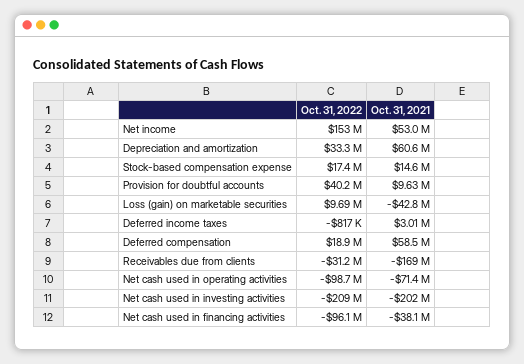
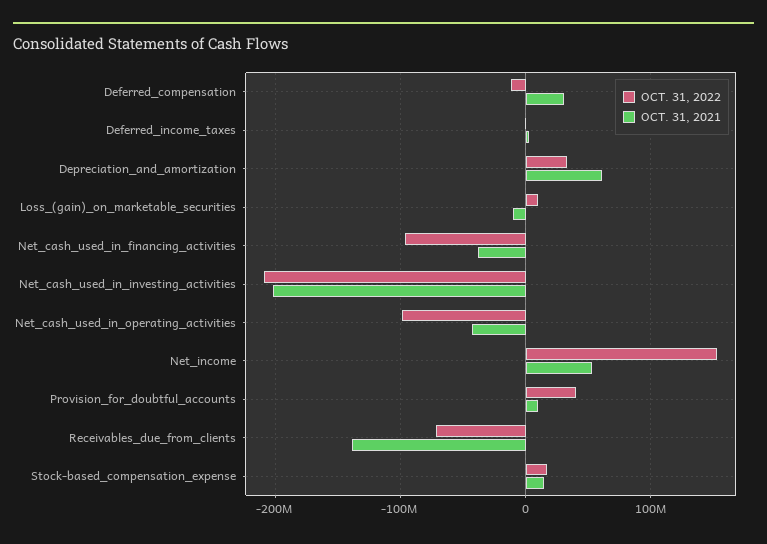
  {
    "Oct. 31, 2022": {
      "Net income": 153000000,
      "Depreciation and amortization": 33300000,
      "Stock-based compensation expense": 17400000,
      "Provision for doubtful accounts": 40200000,
      "Loss (gain) on marketable securities": 9690000,
      "Deferred income taxes": -817000,
-     "Deferred compensation": 18900000,
+     "Deferred compensation": -10000000,
-     "Receivables due from clients": -31200000,
+     "Receivables due from clients": -70000000,
      "Net cash used in operating activities": -98700000,
      "Net cash used in investing activities": -209000000,
      "Net cash used in financing activities": -96100000
    },
    "Oct. 31, 2021": {
      "Net income": 53000000,
      "Depreciation and amortization": 60600000,
      "Stock-based compensation expense": 14600000,
      "Provision for doubtful accounts": 9630000,
-     "Loss (gain) on marketable securities": -42800000,
+     "Loss (gain) on marketable securities": -10000000,
      "Deferred income taxes": 3010000,
-     "Deferred compensation": 58500000,
+     "Deferred compensation": 30000000,
-     "Receivables due from clients": -169000000,
+     "Receivables due from clients": -140000000,
-     "Net cash used in operating activities": -71400000,
+     "Net cash used in operating activities": -40000000,
      "Net cash used in investing activities": -202000000,
      "Net cash used in financing activities": -38100000
    }
  }

